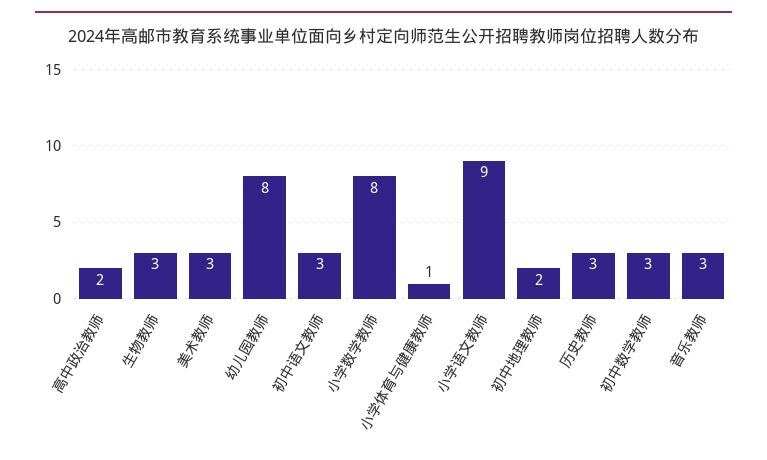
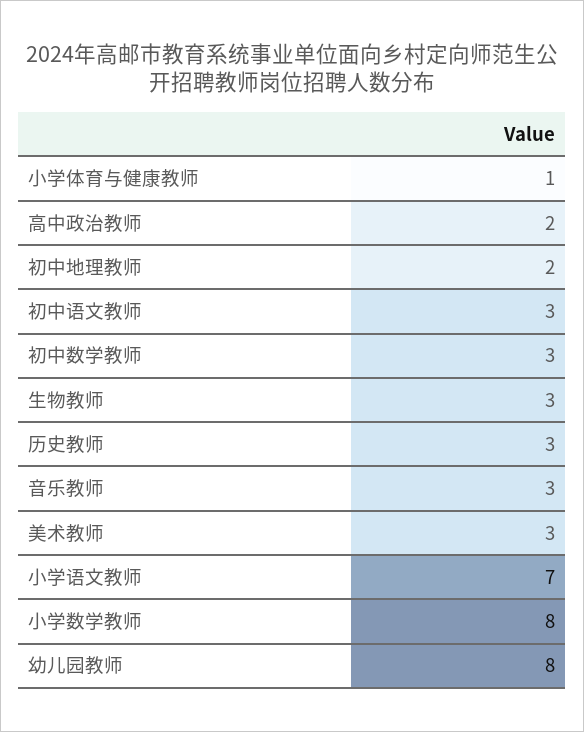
  {
    "高中政治教师": 2,
    "生物教师": 3,
    "美术教师": 3,
    "幼儿园教师": 8,
    "初中语文教师": 3,
    "小学数学教师": 8,
    "小学体育与健康教师": 1,
-   "小学语文教师": 9,
+   "小学语文教师": 7,
    "初中地理教师": 2,
    "历史教师": 3,
    "初中数学教师": 3,
    "音乐教师": 3
  }

